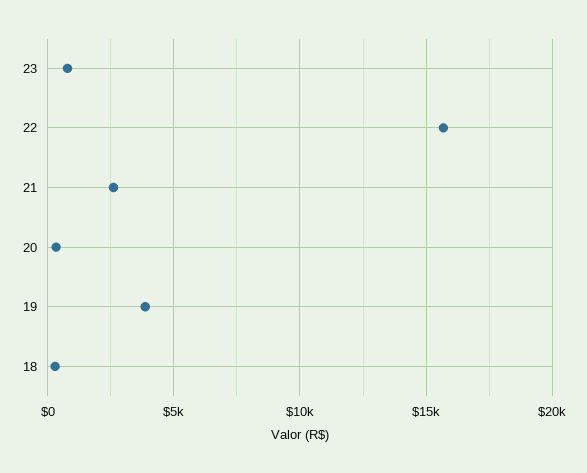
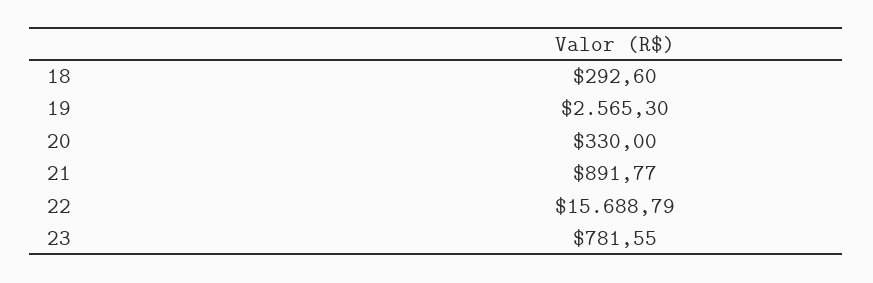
  {
    "23": 781.55,
    "22": 15688.79,
-   "21": 2500,
+   "21": 891.77,
    "20": 330,
-   "19": 4000,
+   "19": 2565.3,
    "18": 292.6
  }

